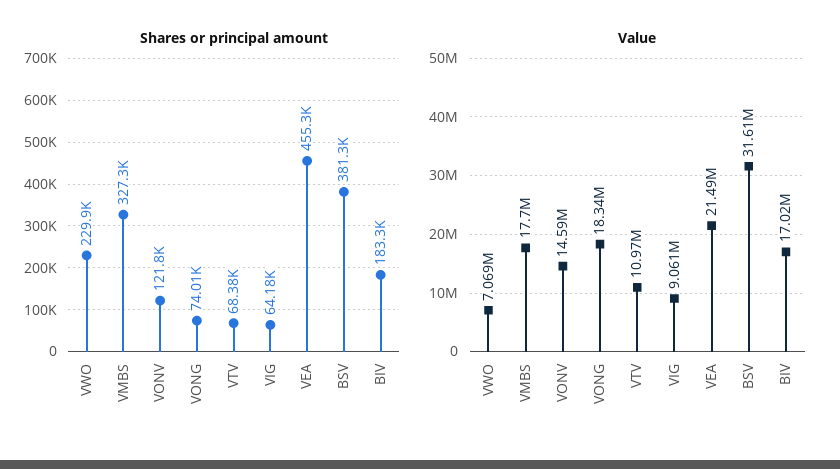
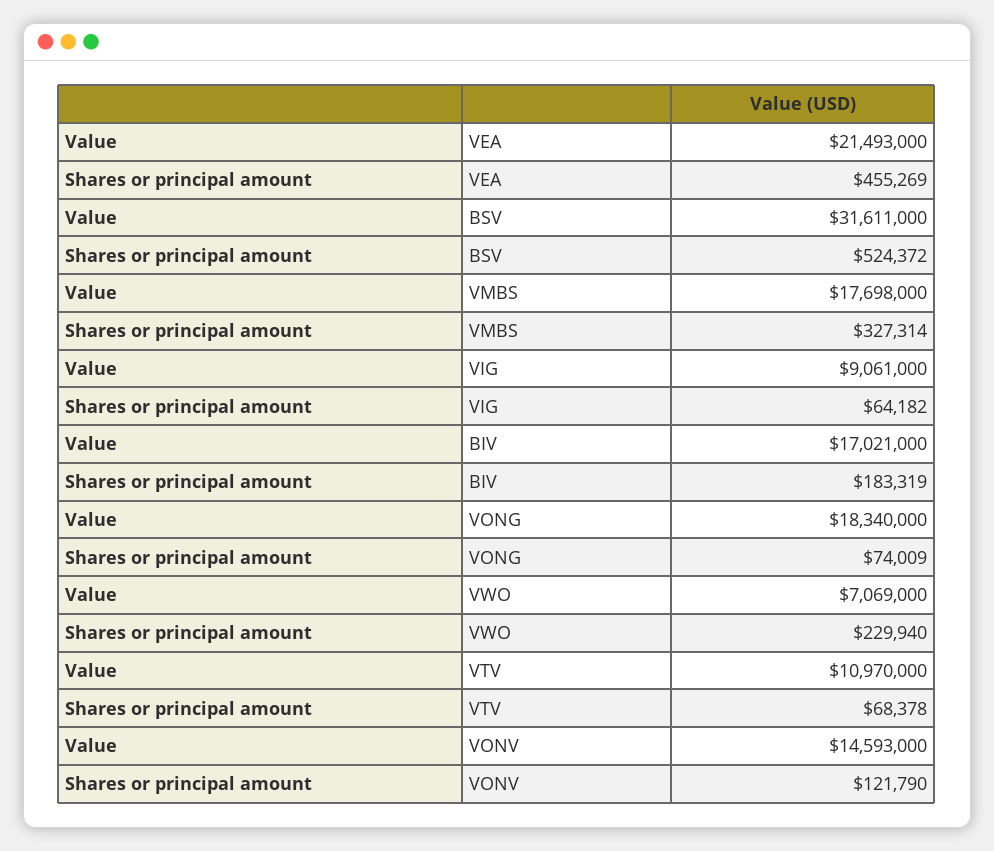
  {
    "Shares or principal amount": {
      "VWO": 229940,
      "VMBS": 327314,
      "VONV": 121790,
      "VONG": 74009,
      "VTV": 68378,
      "VIG": 64182,
      "VEA": 455269,
-     "BSV": 381300,
+     "BSV": 524372,
      "BIV": 183319
    },
    "Value": {
      "VWO": 7069000,
      "VMBS": 17698000,
      "VONV": 14593000,
      "VONG": 18340000,
      "VTV": 10970000,
      "VIG": 9061000,
      "VEA": 21493000,
      "BSV": 31611000,
      "BIV": 17021000
    }
  }

